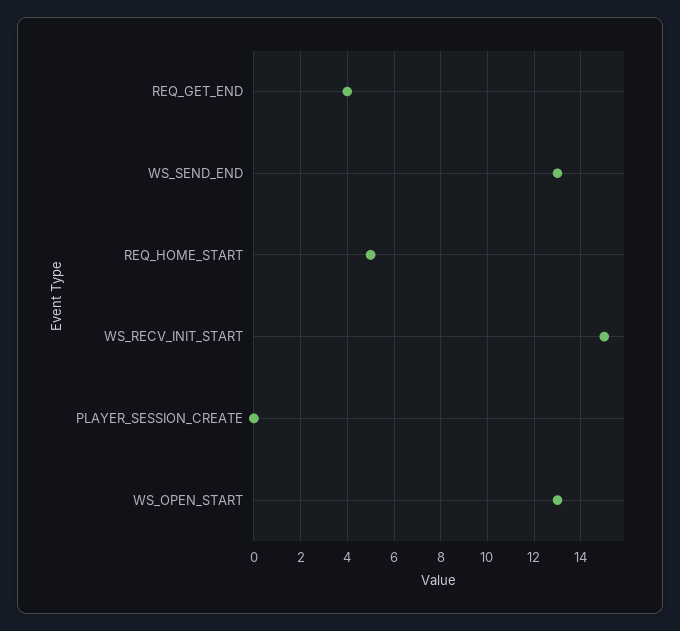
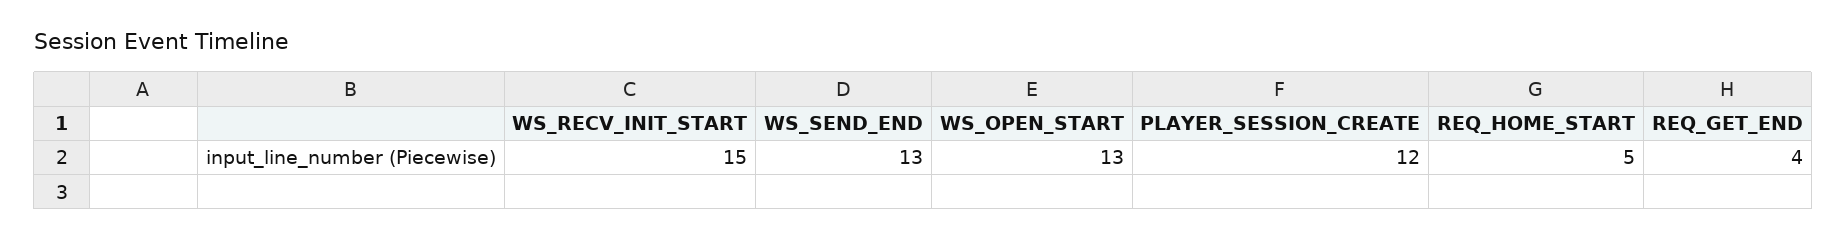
  {
    "REQ_GET_END": 4,
    "WS_SEND_END": 13,
    "REQ_HOME_START": 5,
    "WS_RECV_INIT_START": 15,
-   "PLAYER_SESSION_CREATE": 0,
+   "PLAYER_SESSION_CREATE": 12,
    "WS_OPEN_START": 13
  }

